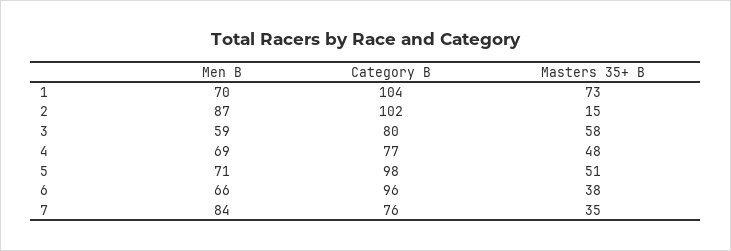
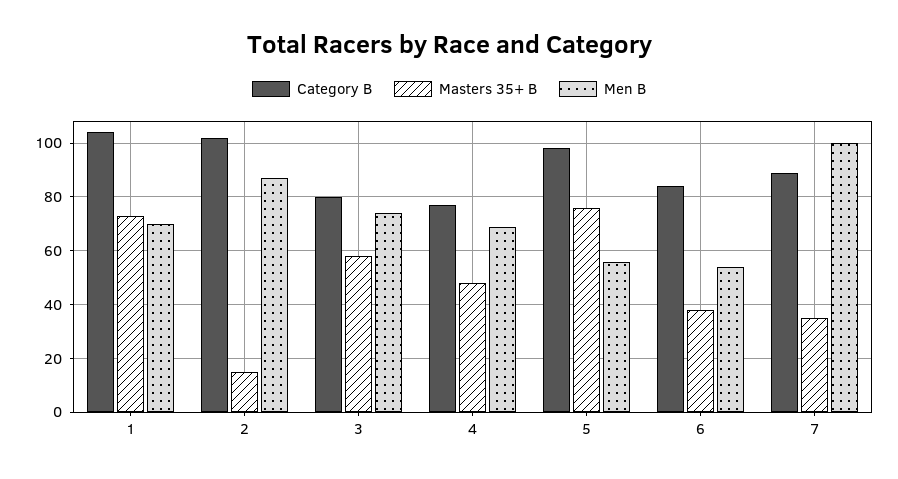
  {
    "Men B": {
      "1": 70,
      "2": 87,
-     "3": 59,
+     "3": 75,
      "4": 69,
-     "5": 71,
+     "5": 55,
-     "6": 66,
+     "6": 55,
-     "7": 84
+     "7": 100
    },
    "Category B": {
      "1": 104,
      "2": 102,
      "3": 80,
      "4": 77,
      "5": 98,
-     "6": 96,
+     "6": 85,
-     "7": 76
+     "7": 90
    },
    "Masters 35+ B": {
      "1": 73,
      "2": 15,
      "3": 58,
      "4": 48,
-     "5": 51,
+     "5": 75,
      "6": 38,
      "7": 35
    }
  }

